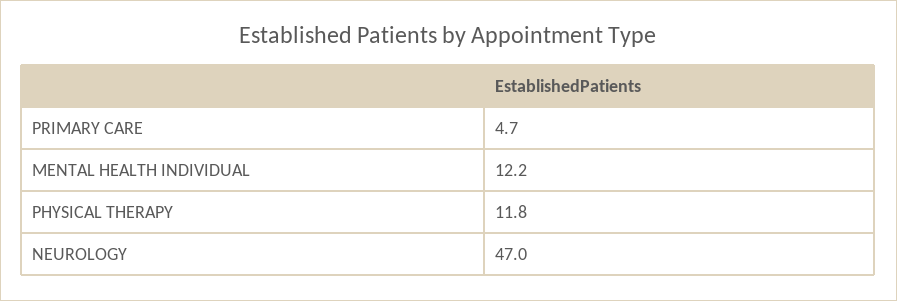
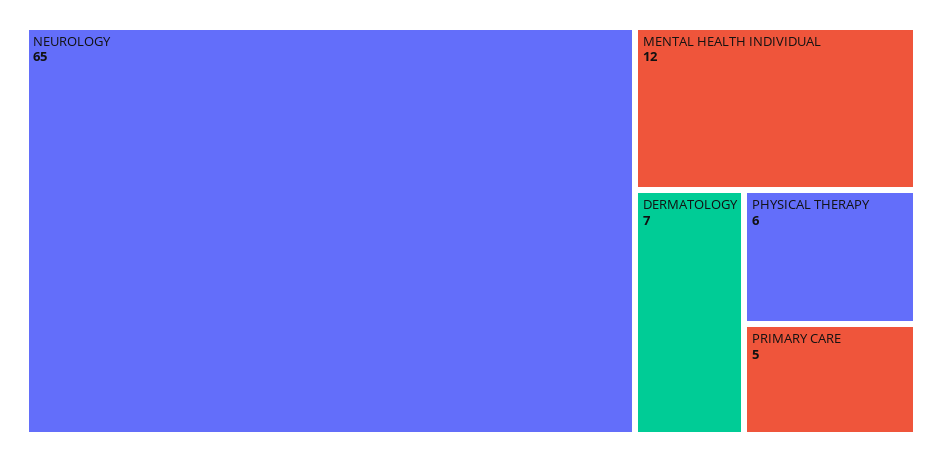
  {
    "PRIMARY CARE": 4.7,
    "MENTAL HEALTH INDIVIDUAL": 12.2,
-   "PHYSICAL THERAPY": 11.8,
+   "PHYSICAL THERAPY": 6,
-   "NEUROLOGY": 47
+   "NEUROLOGY": 65,
+   "DERMATOLOGY": 7
  }

